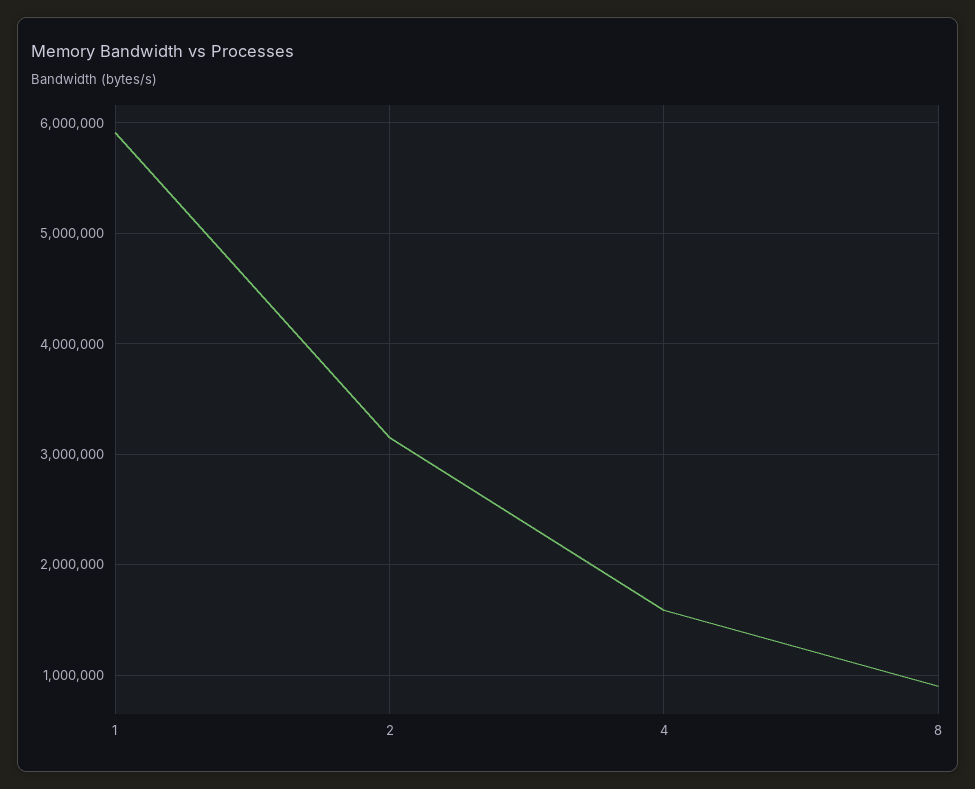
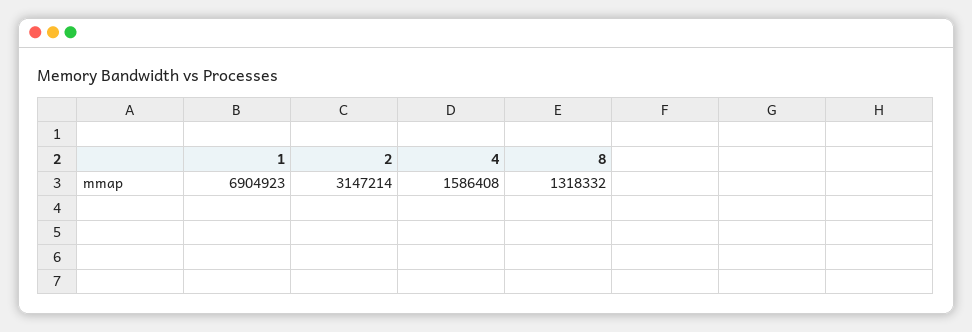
  {
-   "1": 5900000,
+   "1": 6904923,
    "2": 3147214,
    "4": 1586408,
-   "8": 900000
+   "8": 1318332
  }

